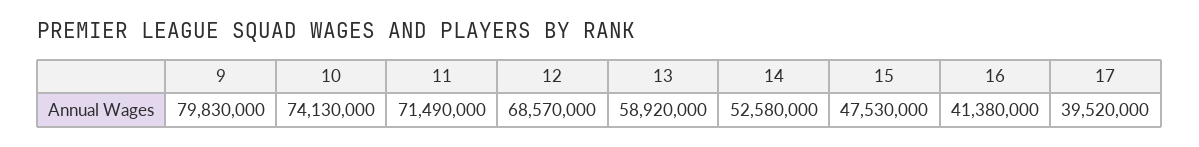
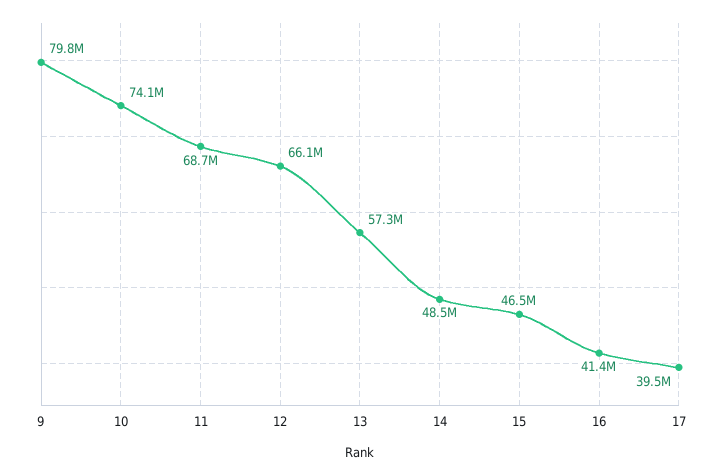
  {
    "9": 79830000,
    "10": 74130000,
-   "11": 71490000,
+   "11": 68700000,
-   "12": 68570000,
+   "12": 66100000,
-   "13": 58920000,
+   "13": 57300000,
-   "14": 52580000,
+   "14": 48500000,
-   "15": 47530000,
+   "15": 46500000,
    "16": 41380000,
    "17": 39520000
  }

